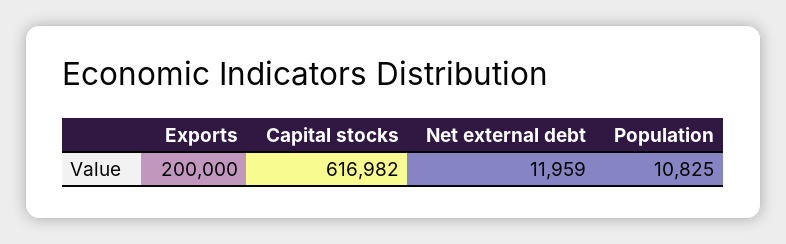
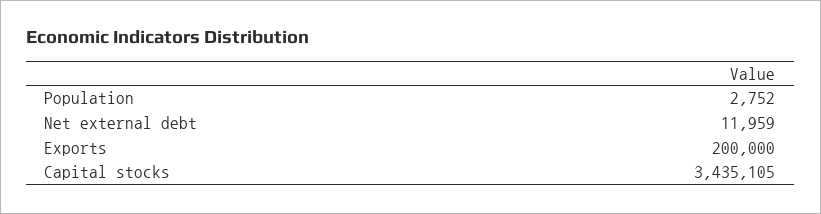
  {
    "Exports": 200000,
-   "Capital stocks": 616982,
+   "Capital stocks": 3435105,
    "Net external debt": 11959,
-   "Population": 10825
+   "Population": 2752
  }

